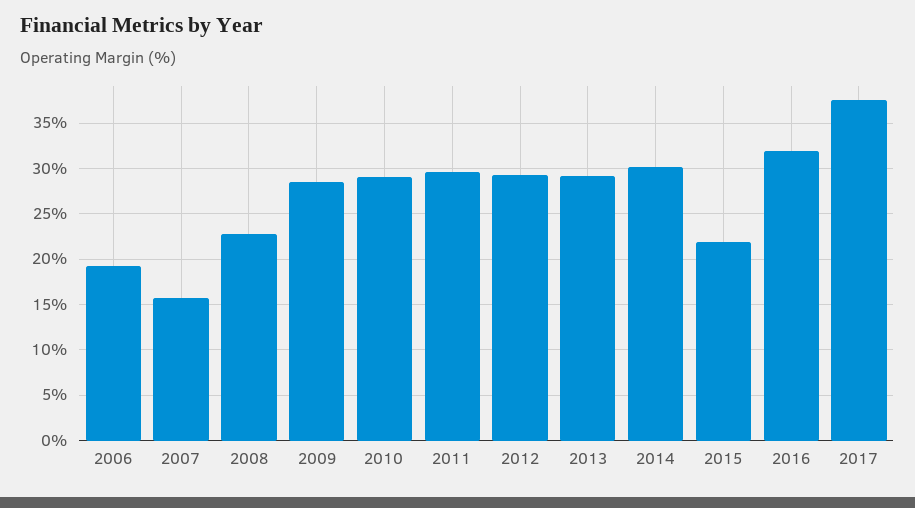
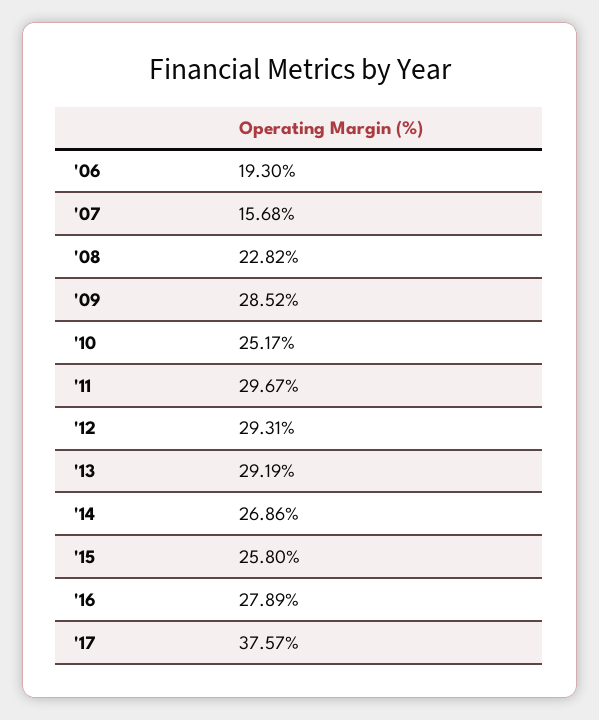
  {
    "2006": 19.3,
    "2007": 15.68,
    "2008": 22.82,
    "2009": 28.52,
-   "2010": 29,
+   "2010": 25.17,
    "2011": 29.67,
    "2012": 29.31,
    "2013": 29.19,
-   "2014": 30,
+   "2014": 26.86,
-   "2015": 22,
+   "2015": 25.8,
-   "2016": 32,
+   "2016": 27.89,
    "2017": 37.57
  }

